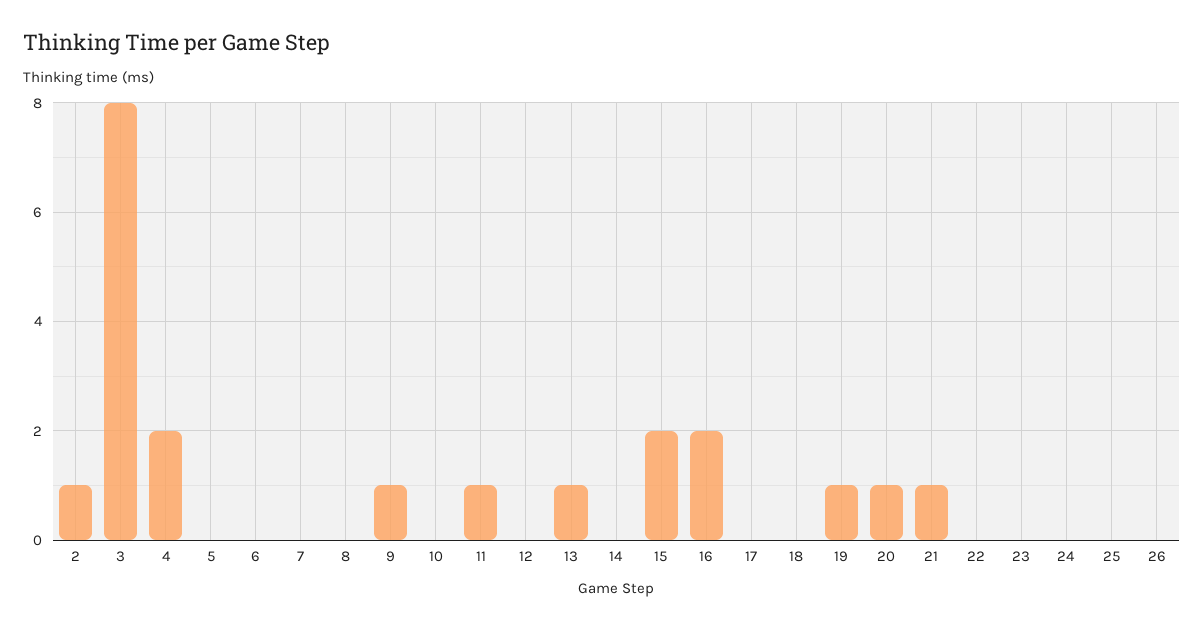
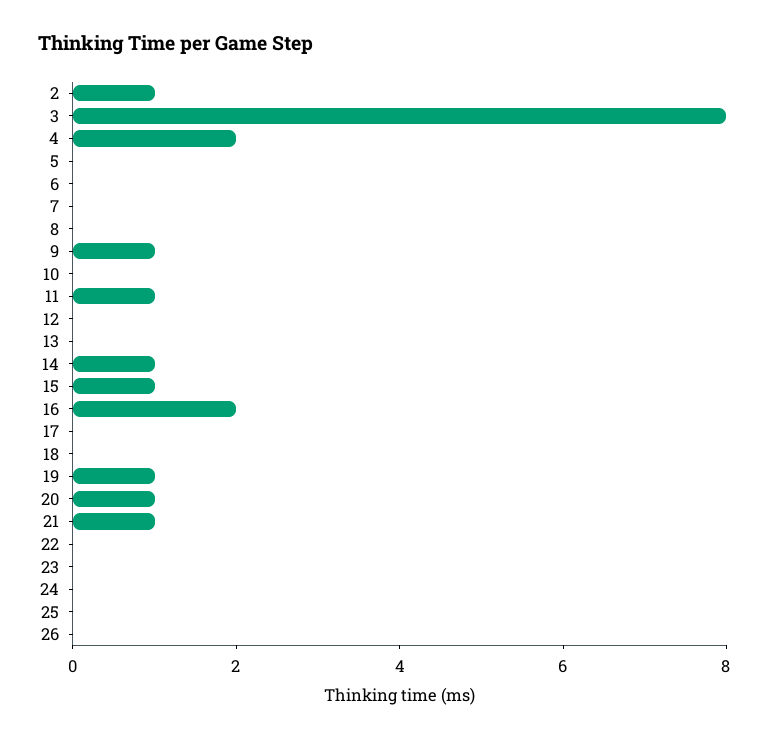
  {
    "2": 1,
    "3": 8,
    "4": 2,
    "5": 0,
    "6": 0,
    "7": 0,
    "8": 0,
    "9": 1,
    "10": 0,
    "11": 1,
    "12": 0,
-   "13": 1,
+   "13": 0,
-   "14": 0,
+   "14": 1,
-   "15": 2,
+   "15": 1,
    "16": 2,
    "17": 0,
    "18": 0,
    "19": 1,
    "20": 1,
    "21": 1,
    "22": 0,
    "23": 0,
    "24": 0,
    "25": 0,
    "26": 0
  }

